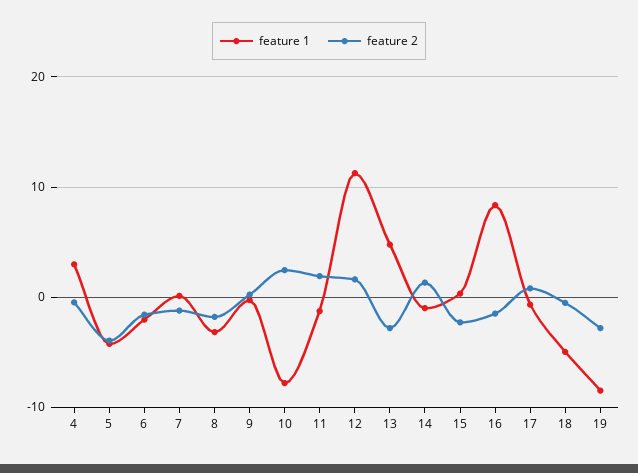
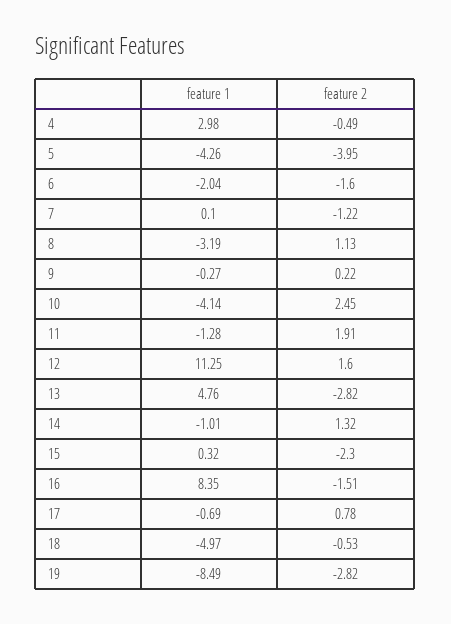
  {
    "feature 1": {
      "4": 2.98,
      "5": -4.26,
      "6": -2.04,
      "7": 0.1,
      "8": -3.19,
      "9": -0.27,
-     "10": -8,
+     "10": -4.14,
      "11": -1.28,
      "12": 11.25,
      "13": 4.76,
      "14": -1.01,
      "15": 0.32,
      "16": 8.35,
      "17": -0.69,
      "18": -4.97,
      "19": -8.49
    },
    "feature 2": {
      "4": -0.49,
      "5": -3.95,
      "6": -1.6,
      "7": -1.22,
-     "8": -2,
+     "8": 1.13,
      "9": 0.22,
      "10": 2.45,
      "11": 1.91,
      "12": 1.6,
      "13": -2.82,
      "14": 1.32,
      "15": -2.3,
      "16": -1.51,
      "17": 0.78,
      "18": -0.53,
      "19": -2.82
    }
  }

